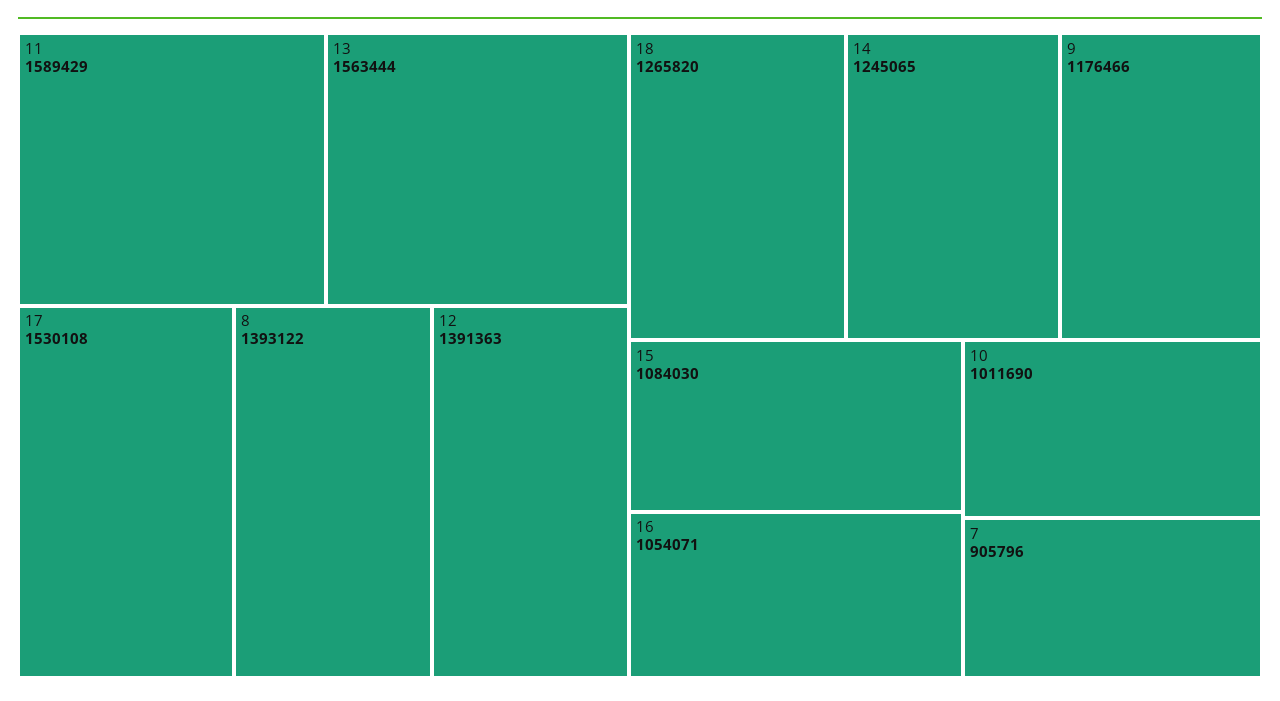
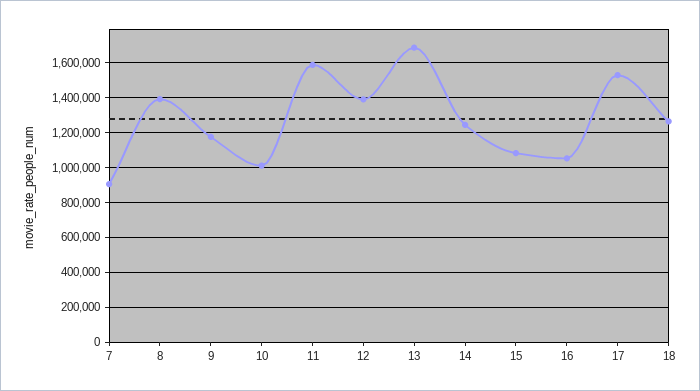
  {
    "11": 1589429,
-   "13": 1563444,
+   "13": 1700000,
    "17": 1530108,
    "8": 1393122,
    "12": 1391363,
    "18": 1265820,
    "14": 1245065,
    "9": 1176466,
    "15": 1084030,
    "16": 1054071,
    "10": 1011690,
    "7": 905796
  }

